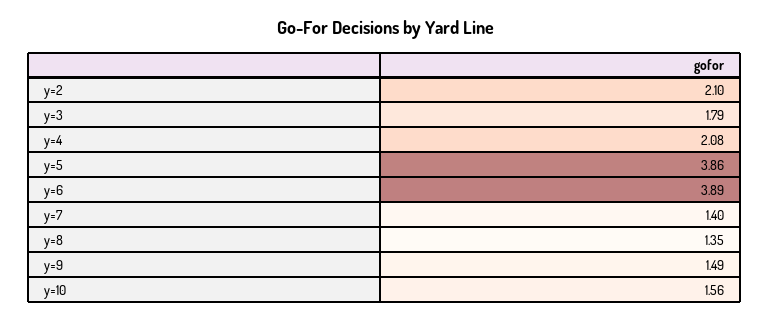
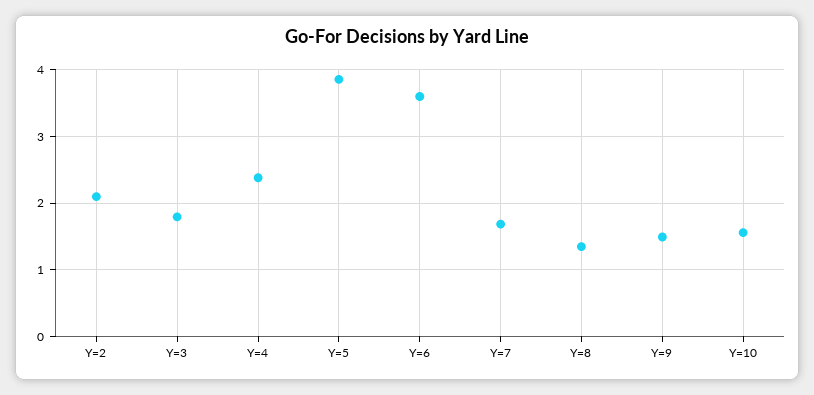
  {
    "y=2": 2.1,
    "y=3": 1.79,
-   "y=4": 2.08,
+   "y=4": 2.4,
    "y=5": 3.86,
-   "y=6": 3.89,
+   "y=6": 3.6,
-   "y=7": 1.4,
+   "y=7": 1.7,
    "y=8": 1.35,
    "y=9": 1.49,
    "y=10": 1.56
  }

